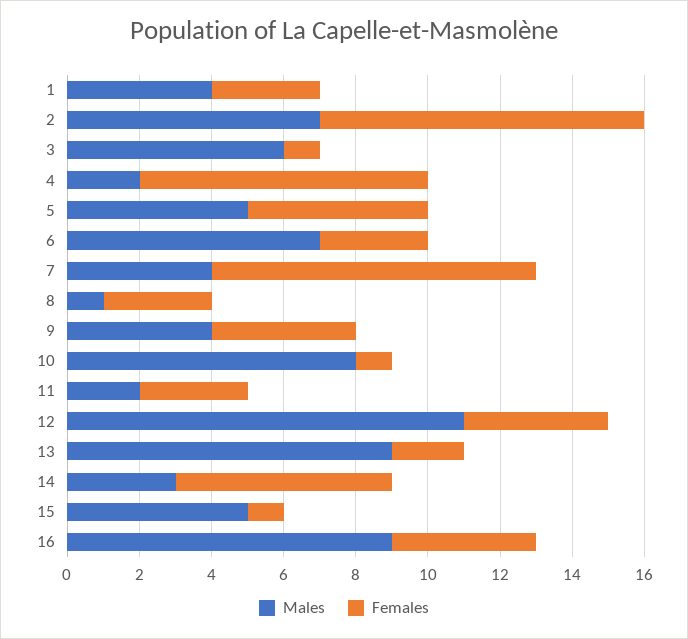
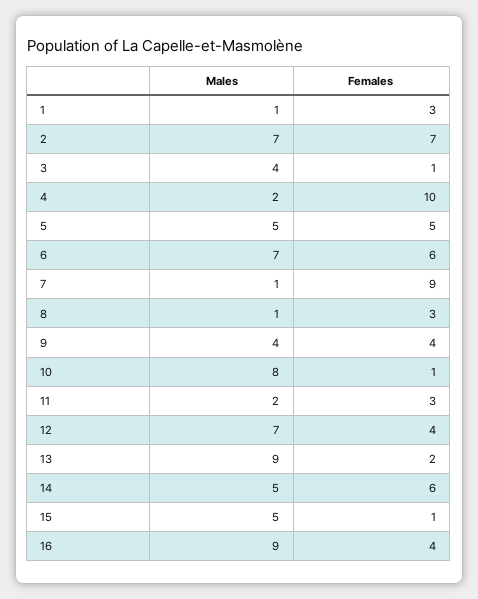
  {
    "Males": {
-     "1": 4,
+     "1": 1,
      "2": 7,
-     "3": 6,
+     "3": 4,
      "4": 2,
      "5": 5,
      "6": 7,
-     "7": 4,
+     "7": 1,
      "8": 1,
      "9": 4,
      "10": 8,
      "11": 2,
-     "12": 11,
+     "12": 7,
      "13": 9,
-     "14": 3,
+     "14": 5,
      "15": 5,
      "16": 9
    },
    "Females": {
      "1": 3,
-     "2": 9,
+     "2": 7,
      "3": 1,
-     "4": 8,
+     "4": 10,
      "5": 5,
-     "6": 3,
+     "6": 6,
      "7": 9,
      "8": 3,
      "9": 4,
      "10": 1,
      "11": 3,
      "12": 4,
      "13": 2,
      "14": 6,
      "15": 1,
      "16": 4
    }
  }

